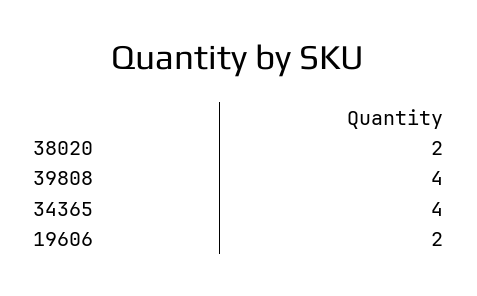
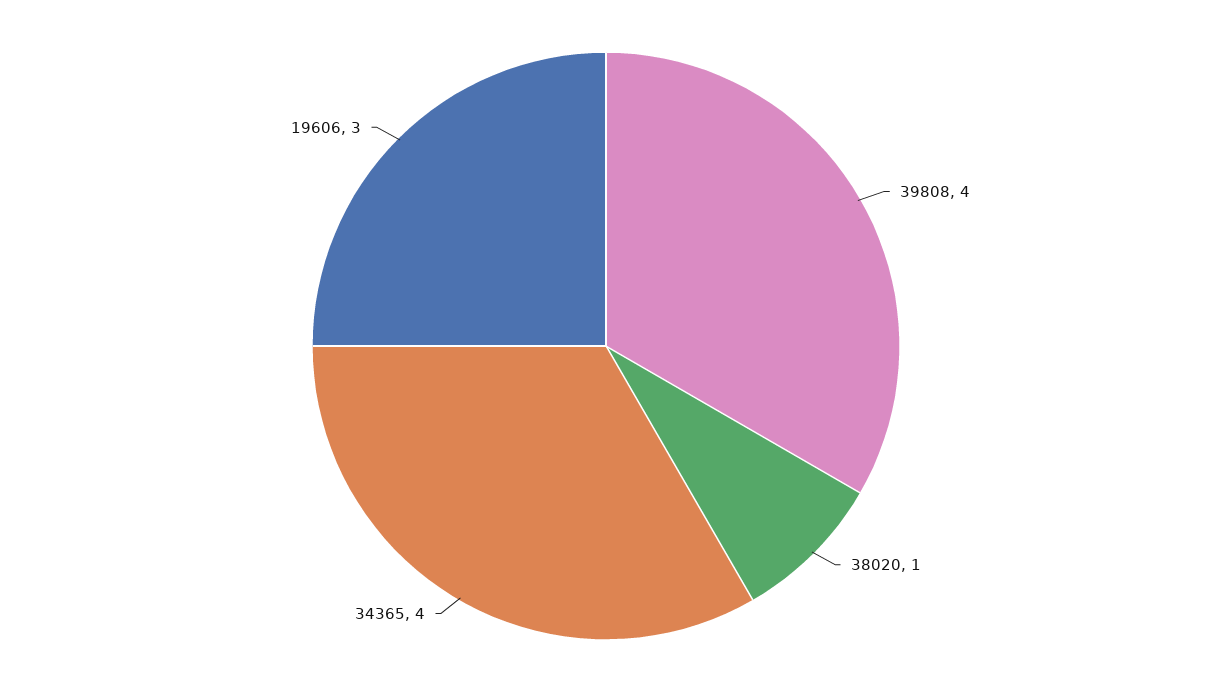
  {
-   "38020": 2,
+   "38020": 1,
    "39808": 4,
    "34365": 4,
-   "19606": 2
+   "19606": 3
  }

